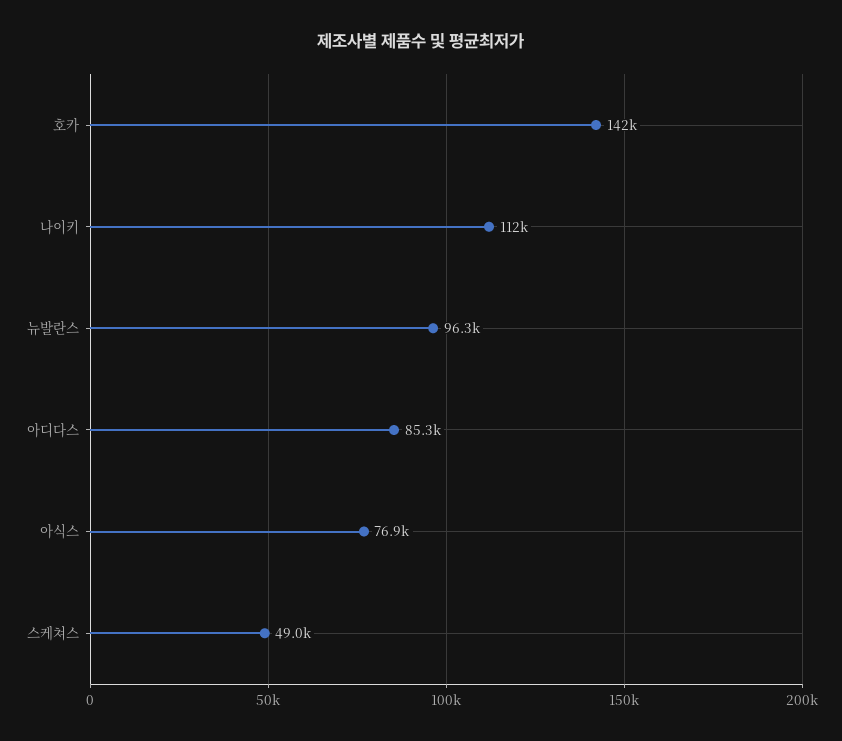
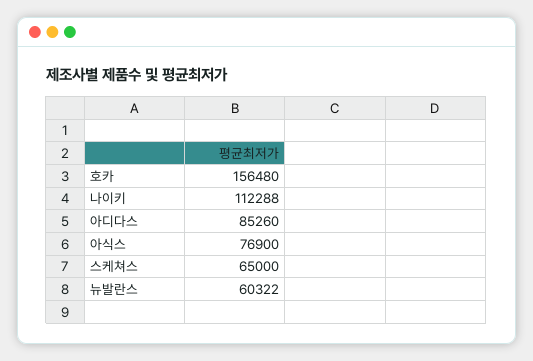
  {
-   "호카": 142000,
+   "호카": 156480,
    "나이키": 112288,
-   "뉴발란스": 96300,
+   "뉴발란스": 60322,
    "아디다스": 85260,
    "아식스": 76900,
-   "스케쳐스": 49000
+   "스케쳐스": 65000
  }

